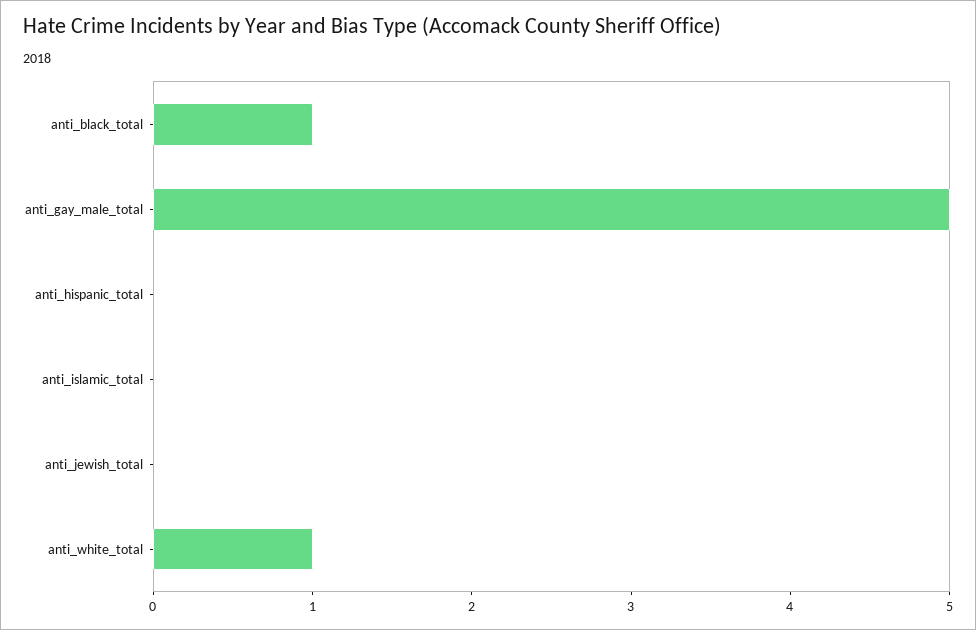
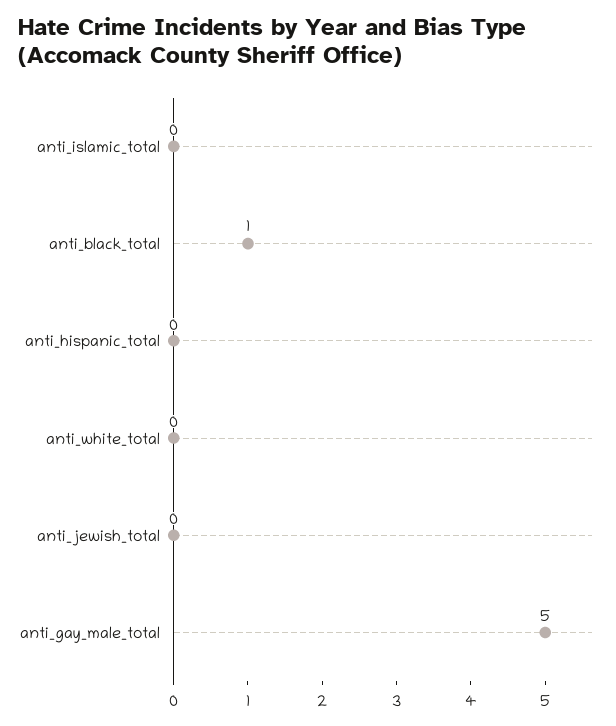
  {
    "anti_black_total": 1,
    "anti_gay_male_total": 5,
    "anti_hispanic_total": 0,
    "anti_islamic_total": 0,
    "anti_jewish_total": 0,
-   "anti_white_total": 1
+   "anti_white_total": 0
  }

